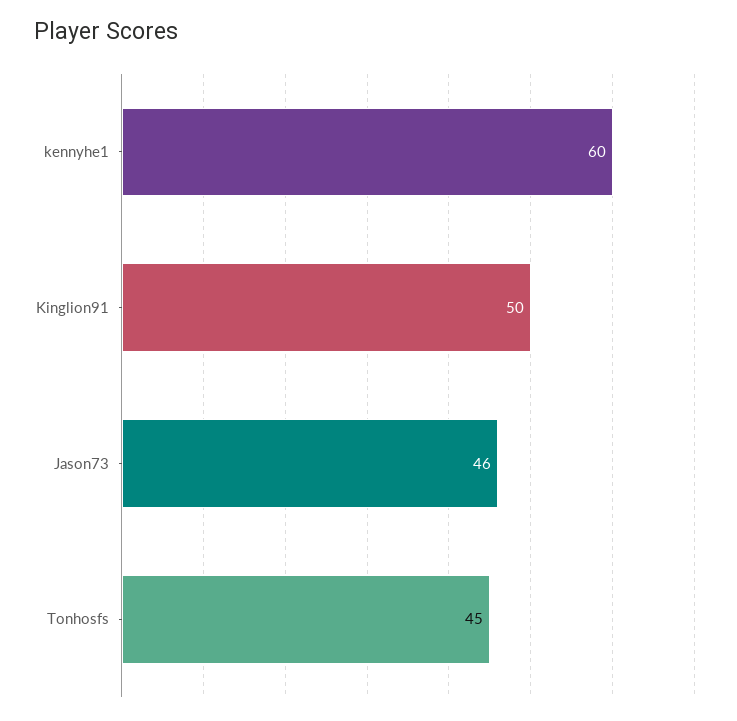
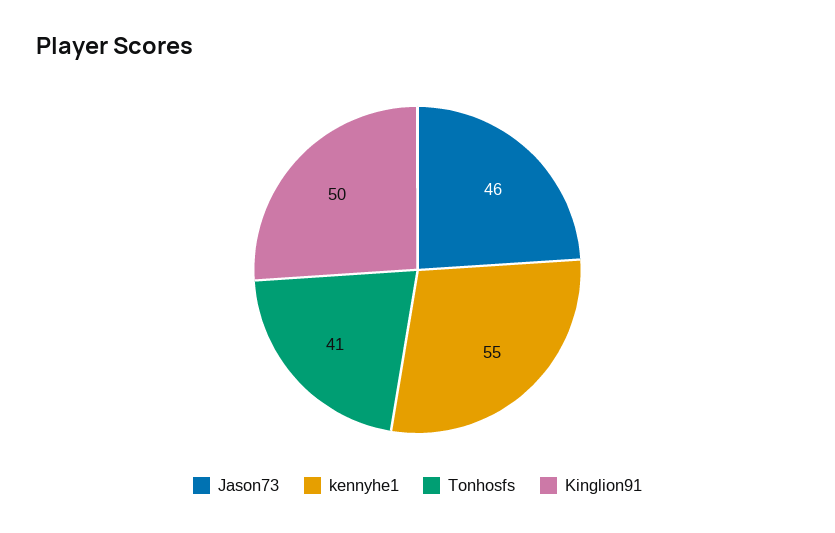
  {
-   "kennyhe1": 60,
+   "kennyhe1": 55,
    "Kinglion91": 50,
    "Jason73": 46,
-   "Tonhosfs": 45
+   "Tonhosfs": 41
  }

